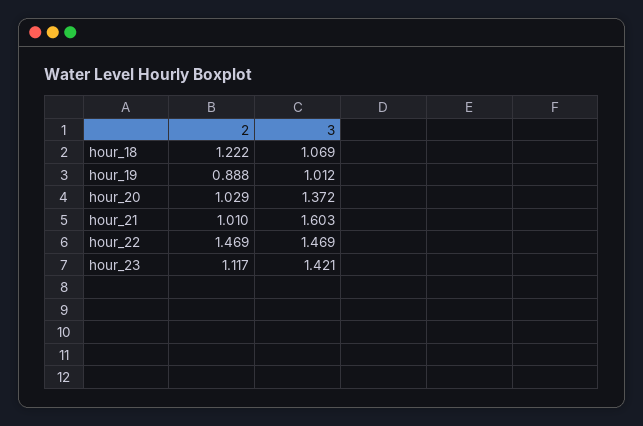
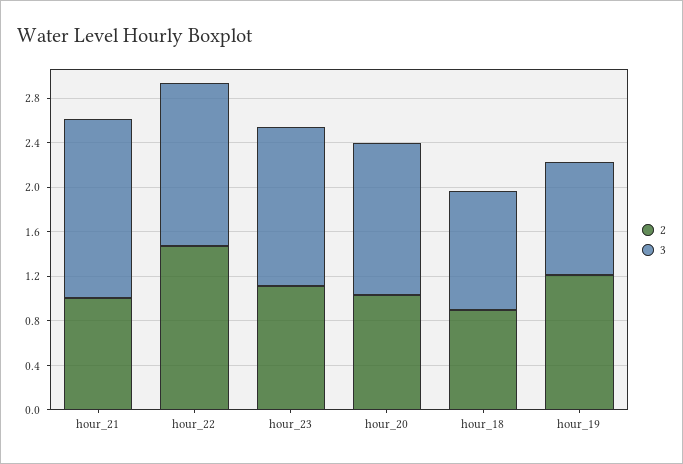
  {
    "2": {
-     "hour_18": 1.222,
+     "hour_18": 0.9,
-     "hour_19": 0.888,
+     "hour_19": 1.2,
      "hour_20": 1.029,
      "hour_21": 1.01,
      "hour_22": 1.469,
      "hour_23": 1.117
    },
    "3": {
      "hour_18": 1.069,
      "hour_19": 1.012,
      "hour_20": 1.372,
      "hour_21": 1.603,
      "hour_22": 1.469,
      "hour_23": 1.421
    }
  }

